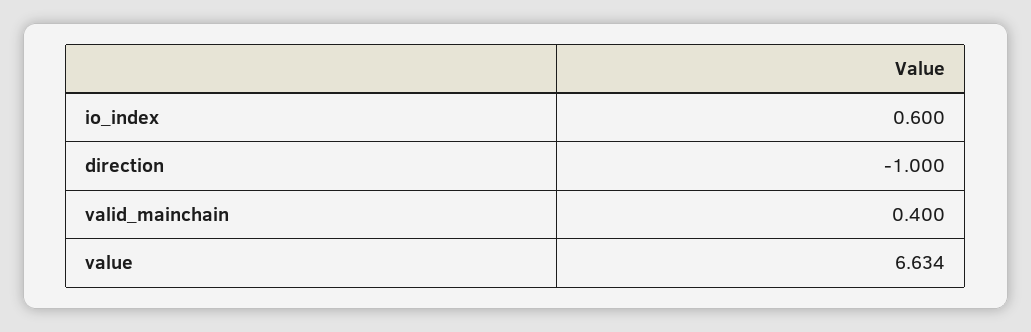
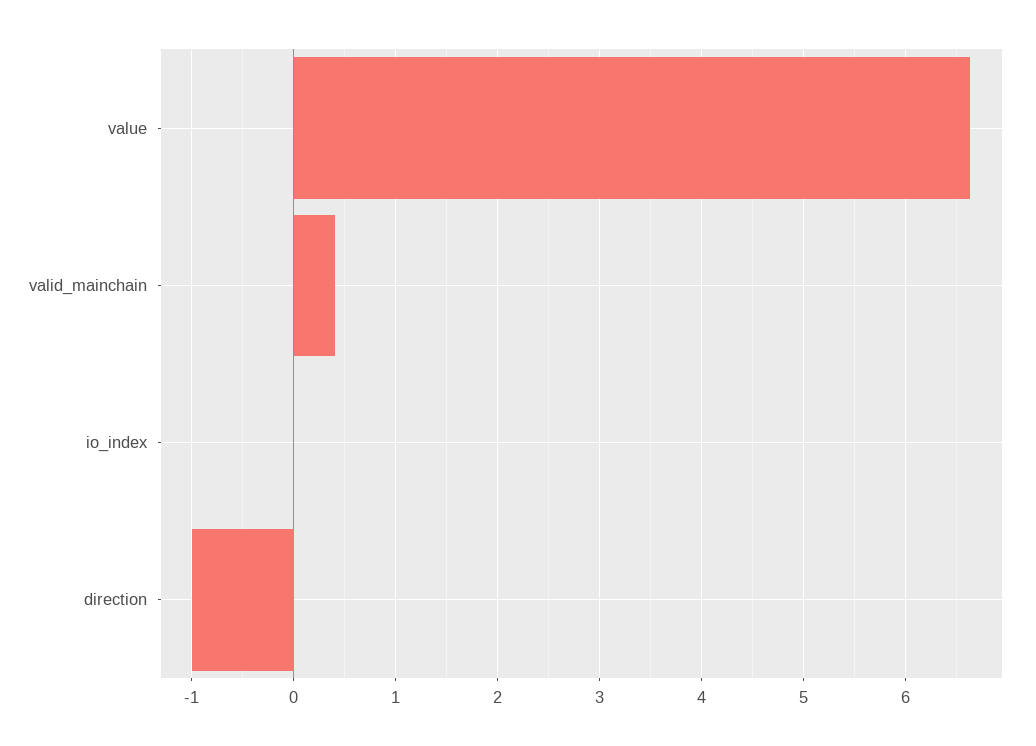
  {
-   "io_index": 0.6,
+   "io_index": 0,
    "direction": -1,
    "valid_mainchain": 0.4,
    "value": 6.634
  }

